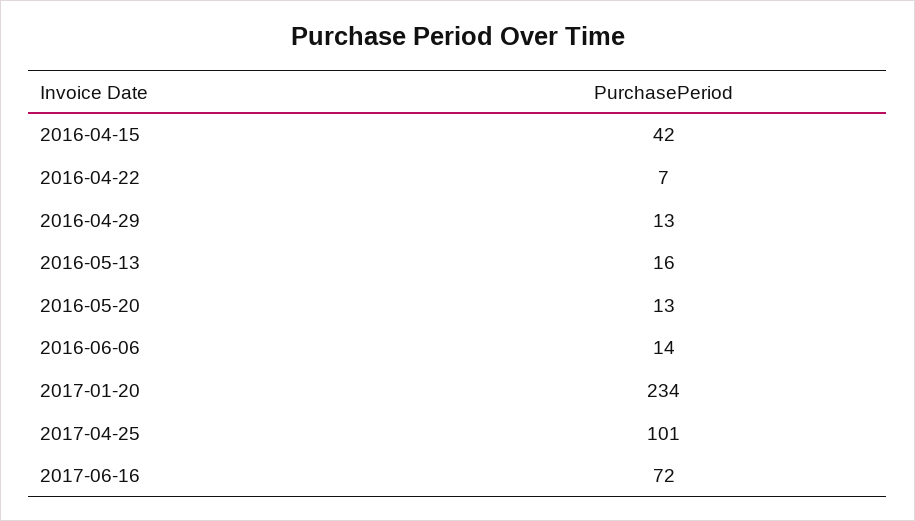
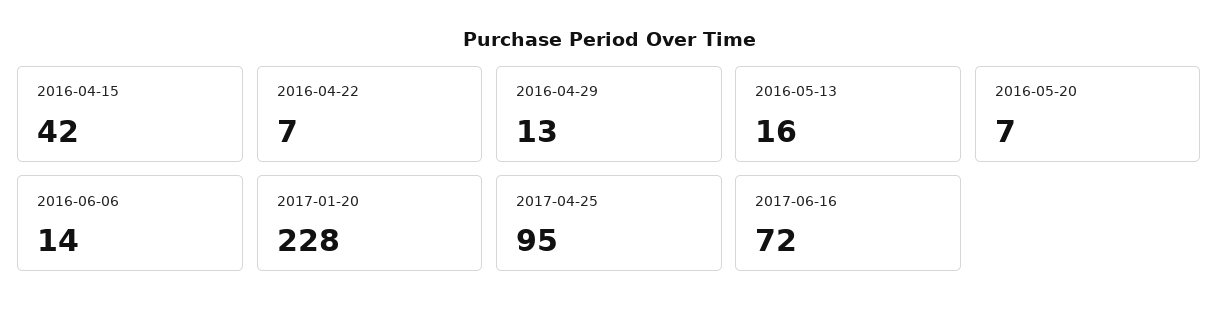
  {
    "2016-04-15": 42,
    "2016-04-22": 7,
    "2016-04-29": 13,
    "2016-05-13": 16,
-   "2016-05-20": 13,
+   "2016-05-20": 7,
    "2016-06-06": 14,
-   "2017-01-20": 234,
+   "2017-01-20": 228,
-   "2017-04-25": 101,
+   "2017-04-25": 95,
    "2017-06-16": 72
  }

